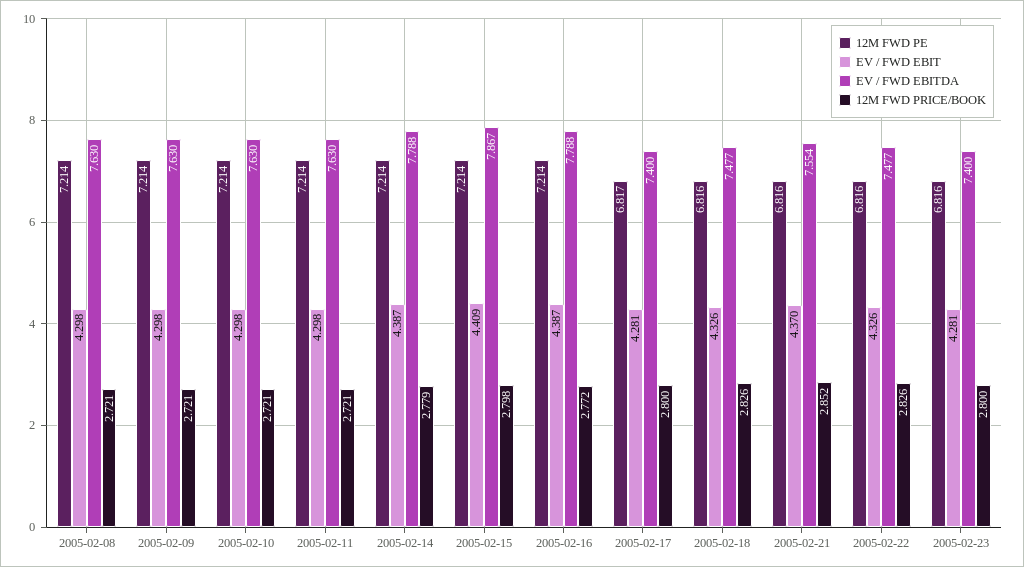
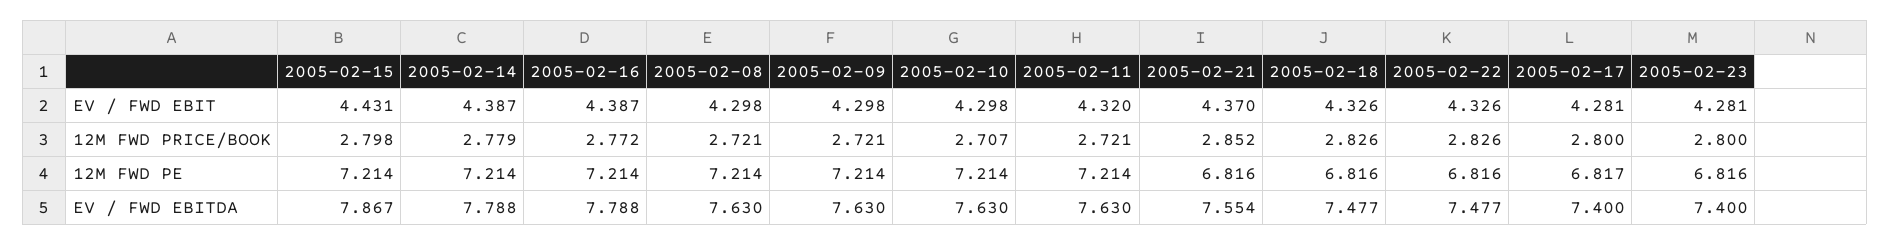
  {
    "12M FWD PE": {
      "2005-02-08": 7.214,
      "2005-02-09": 7.214,
      "2005-02-10": 7.214,
      "2005-02-11": 7.214,
      "2005-02-14": 7.214,
      "2005-02-15": 7.214,
      "2005-02-16": 7.214,
      "2005-02-17": 6.817,
      "2005-02-18": 6.816,
      "2005-02-21": 6.816,
      "2005-02-22": 6.816,
      "2005-02-23": 6.816
    },
    "EV / FWD EBIT": {
      "2005-02-08": 4.298,
      "2005-02-09": 4.298,
      "2005-02-10": 4.298,
-     "2005-02-11": 4.298,
+     "2005-02-11": 4.32,
      "2005-02-14": 4.387,
-     "2005-02-15": 4.409,
+     "2005-02-15": 4.431,
      "2005-02-16": 4.387,
      "2005-02-17": 4.281,
      "2005-02-18": 4.326,
      "2005-02-21": 4.37,
      "2005-02-22": 4.326,
      "2005-02-23": 4.281
    },
    "EV / FWD EBITDA": {
      "2005-02-08": 7.63,
      "2005-02-09": 7.63,
      "2005-02-10": 7.63,
      "2005-02-11": 7.63,
      "2005-02-14": 7.788,
      "2005-02-15": 7.867,
      "2005-02-16": 7.788,
      "2005-02-17": 7.4,
      "2005-02-18": 7.477,
      "2005-02-21": 7.554,
      "2005-02-22": 7.477,
      "2005-02-23": 7.4
    },
    "12M FWD PRICE/BOOK": {
      "2005-02-08": 2.721,
      "2005-02-09": 2.721,
-     "2005-02-10": 2.721,
+     "2005-02-10": 2.707,
      "2005-02-11": 2.721,
      "2005-02-14": 2.779,
      "2005-02-15": 2.798,
      "2005-02-16": 2.772,
      "2005-02-17": 2.8,
      "2005-02-18": 2.826,
      "2005-02-21": 2.852,
      "2005-02-22": 2.826,
      "2005-02-23": 2.8
    }
  }

